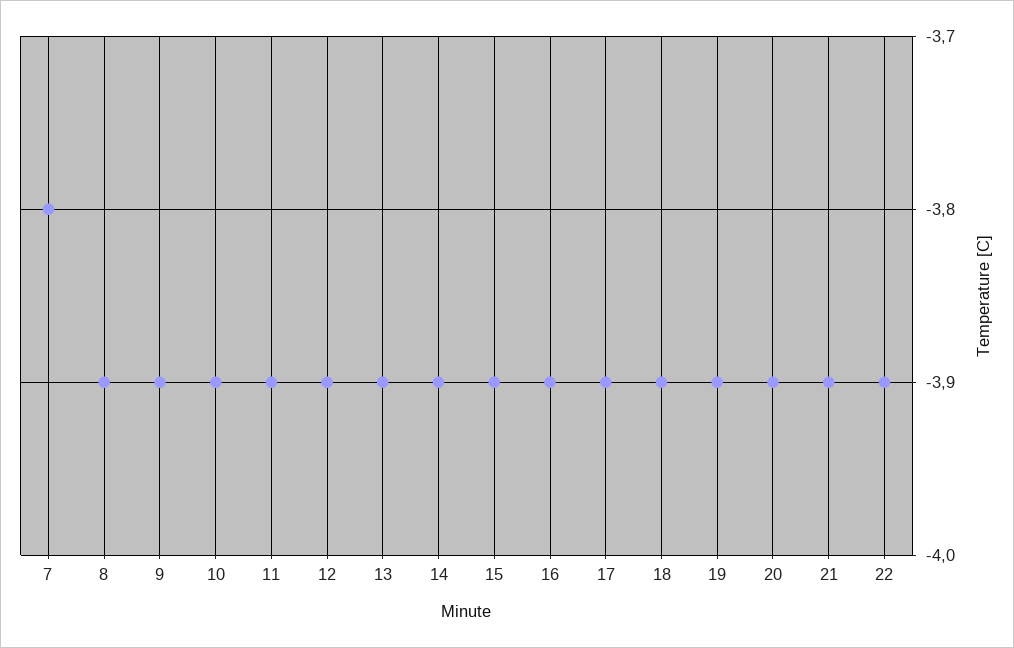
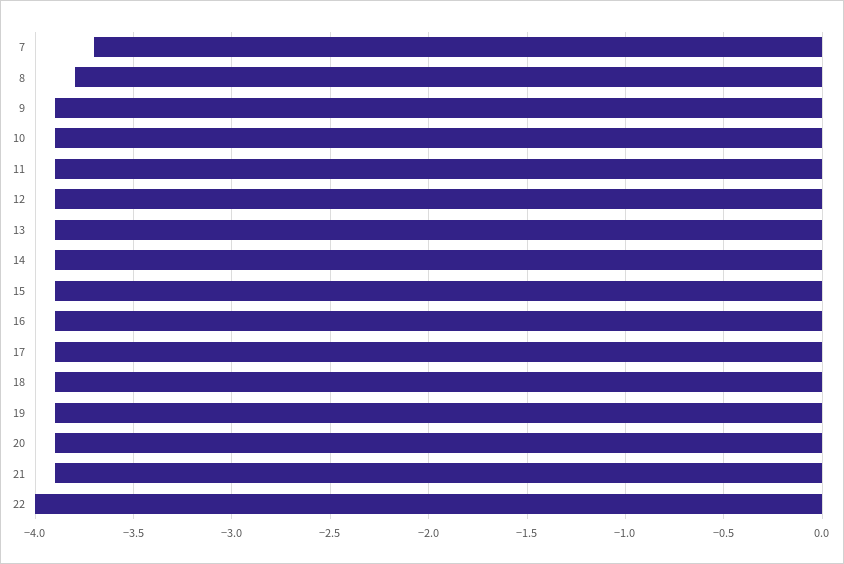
  {
-   "7": -3.8,
+   "7": -3.7,
-   "8": -3.9,
+   "8": -3.8,
    "9": -3.9,
    "10": -3.9,
    "11": -3.9,
    "12": -3.9,
    "13": -3.9,
    "14": -3.9,
    "15": -3.9,
    "16": -3.9,
    "17": -3.9,
    "18": -3.9,
    "19": -3.9,
    "20": -3.9,
    "21": -3.9,
-   "22": -3.9
+   "22": -4
  }

